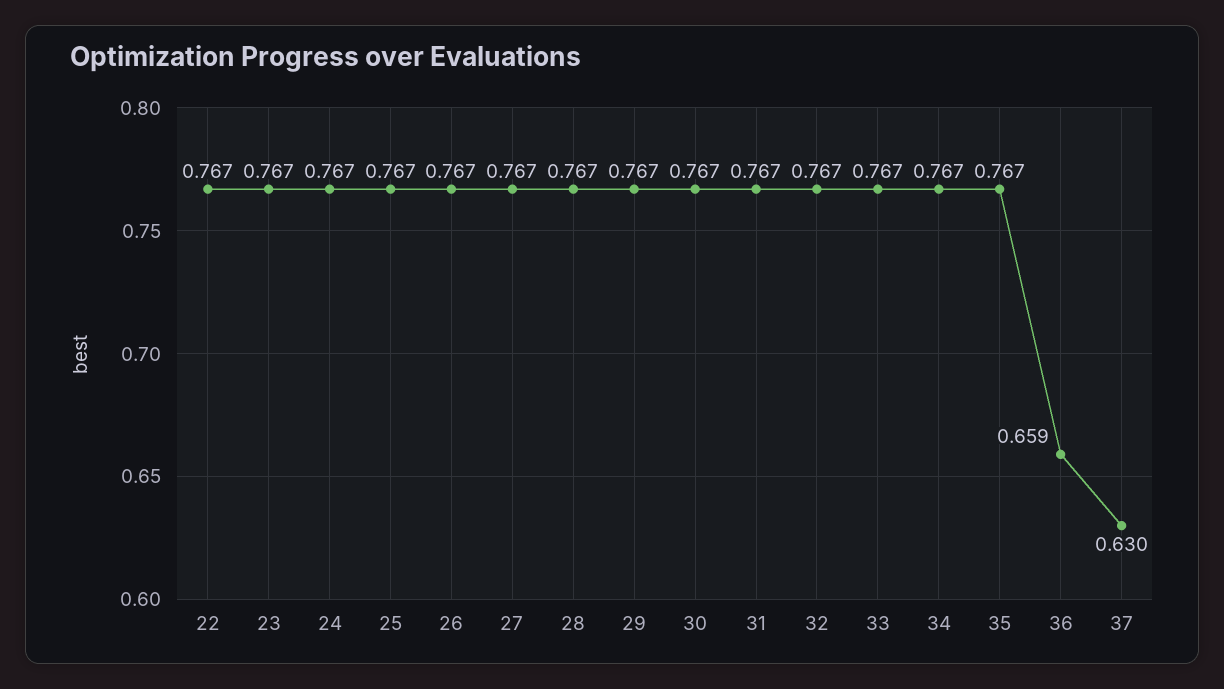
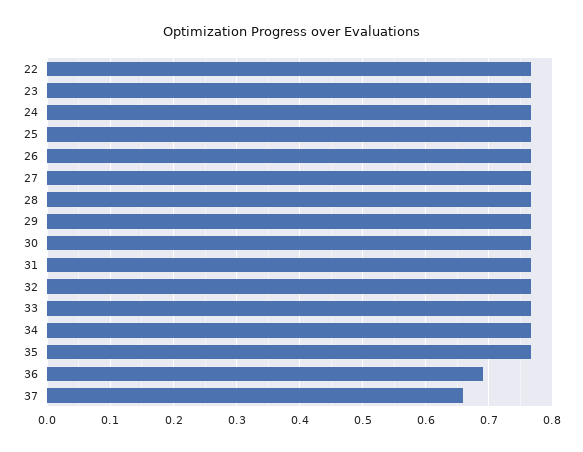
  {
    "22": 0.767,
    "23": 0.767,
    "24": 0.767,
    "25": 0.767,
    "26": 0.767,
    "27": 0.767,
    "28": 0.767,
    "29": 0.767,
    "30": 0.767,
    "31": 0.767,
    "32": 0.767,
    "33": 0.767,
    "34": 0.767,
    "35": 0.767,
-   "36": 0.659,
+   "36": 0.69,
-   "37": 0.63
+   "37": 0.66
  }

